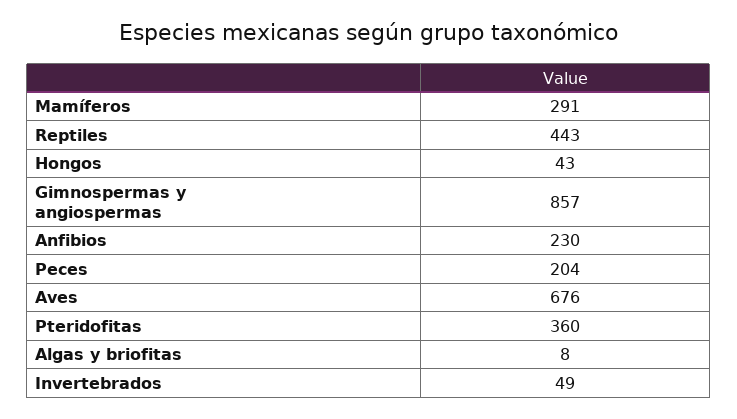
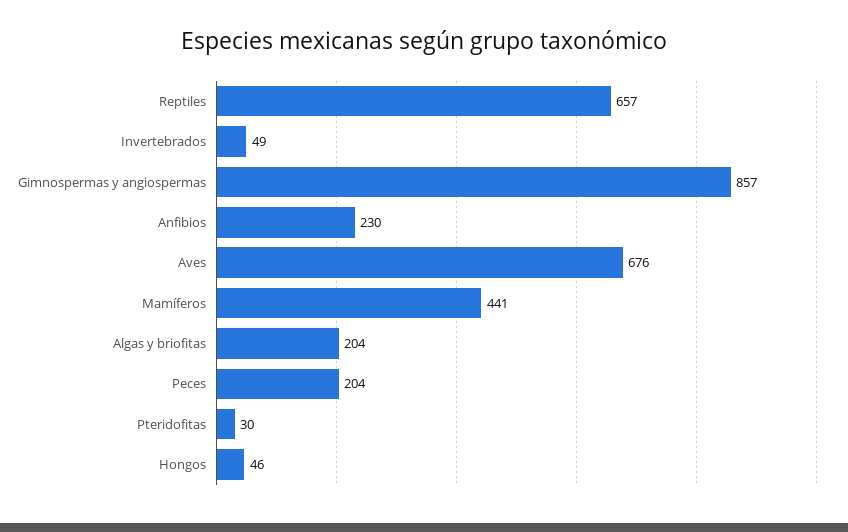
  {
-   "Mamíferos": 291,
+   "Mamíferos": 441,
-   "Reptiles": 443,
+   "Reptiles": 657,
-   "Hongos": 43,
+   "Hongos": 46,
    "Gimnospermas y angiospermas": 857,
    "Anfibios": 230,
    "Peces": 204,
    "Aves": 676,
-   "Pteridofitas": 360,
+   "Pteridofitas": 30,
-   "Algas y briofitas": 8,
+   "Algas y briofitas": 204,
    "Invertebrados": 49
  }

